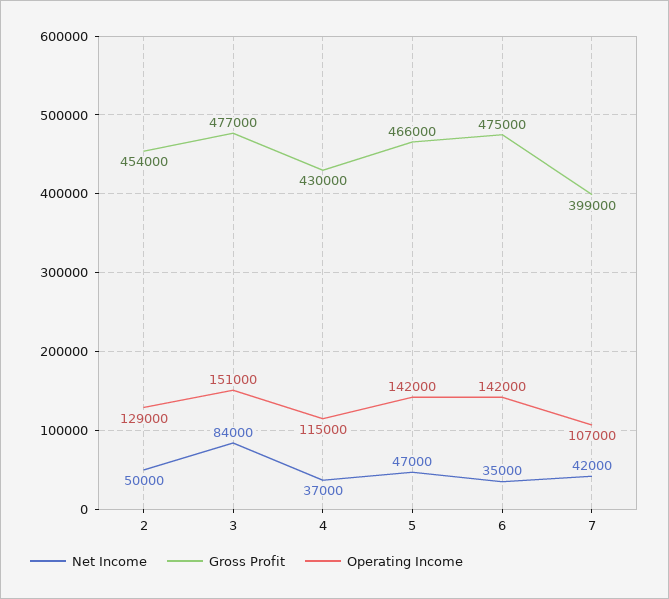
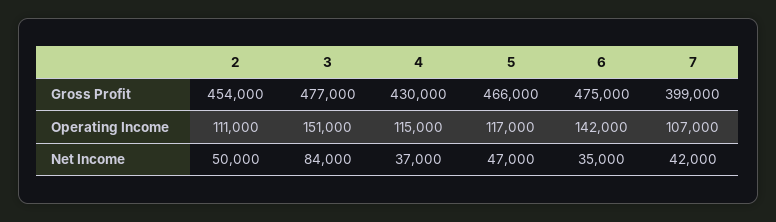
  {
    "Net Income": {
      "2": 50000,
      "3": 84000,
      "4": 37000,
      "5": 47000,
      "6": 35000,
      "7": 42000
    },
    "Gross Profit": {
      "2": 454000,
      "3": 477000,
      "4": 430000,
      "5": 466000,
      "6": 475000,
      "7": 399000
    },
    "Operating Income": {
-     "2": 129000,
+     "2": 111000,
      "3": 151000,
      "4": 115000,
-     "5": 142000,
+     "5": 117000,
      "6": 142000,
      "7": 107000
    }
  }

